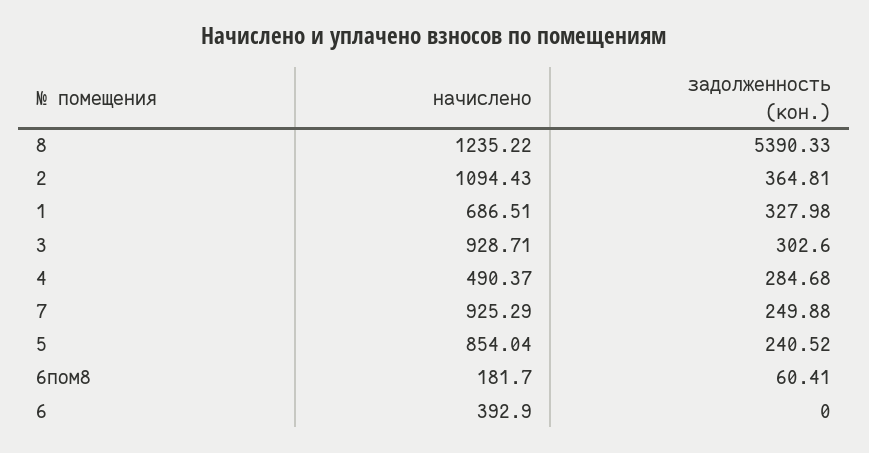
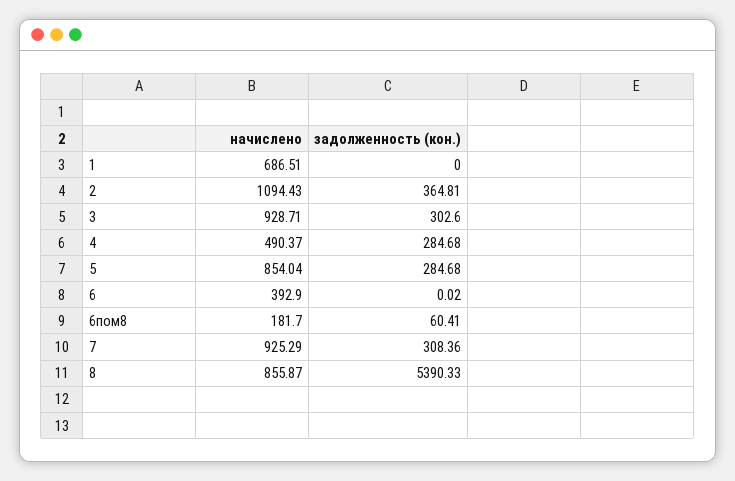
  {
    "начислено": {
-     "8": 1235.22,
+     "8": 855.87,
      "2": 1094.43,
      "1": 686.51,
      "3": 928.71,
      "4": 490.37,
      "7": 925.29,
      "5": 854.04,
      "6пом8": 181.7,
      "6": 392.9
    },
    "задолженность (кон.)": {
      "8": 5390.33,
      "2": 364.81,
-     "1": 327.98,
+     "1": 0,
      "3": 302.6,
      "4": 284.68,
-     "7": 249.88,
+     "7": 308.36,
-     "5": 240.52,
+     "5": 284.68,
      "6пом8": 60.41,
-     "6": 0
+     "6": 0.02
    }
  }

